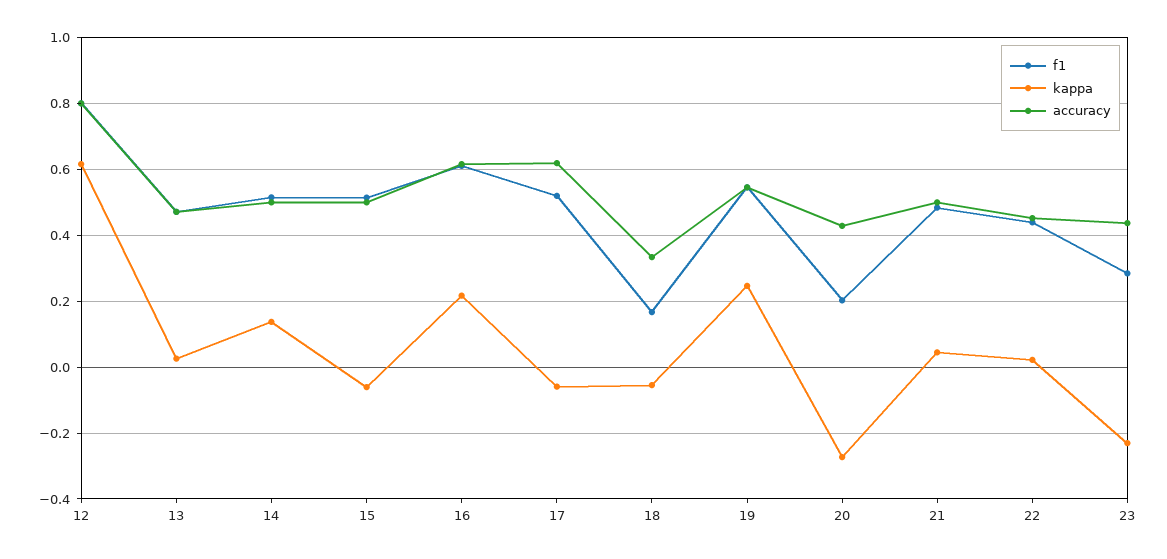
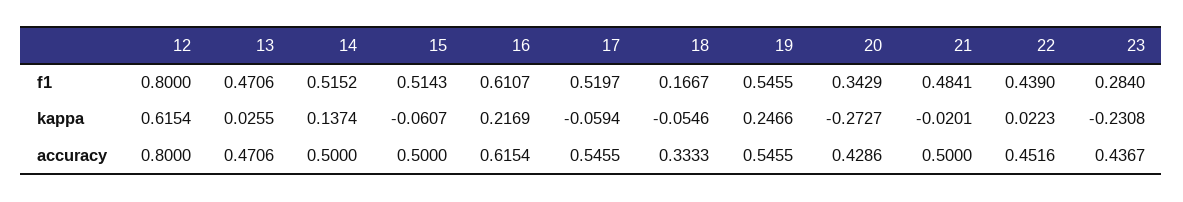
  {
    "f1": {
      "12": 0.8,
      "13": 0.4706,
      "14": 0.5152,
      "15": 0.5143,
      "16": 0.6107,
      "17": 0.5197,
      "18": 0.1667,
      "19": 0.5455,
-     "20": 0.2,
+     "20": 0.3429,
      "21": 0.4841,
      "22": 0.439,
      "23": 0.284
    },
    "kappa": {
      "12": 0.6154,
      "13": 0.0255,
      "14": 0.1374,
      "15": -0.0607,
      "16": 0.2169,
      "17": -0.0594,
      "18": -0.0546,
      "19": 0.2466,
      "20": -0.2727,
-     "21": 0.04,
+     "21": -0.0201,
      "22": 0.0223,
      "23": -0.2308
    },
    "accuracy": {
      "12": 0.8,
      "13": 0.4706,
      "14": 0.5,
      "15": 0.5,
      "16": 0.6154,
-     "17": 0.62,
+     "17": 0.5455,
      "18": 0.3333,
      "19": 0.5455,
      "20": 0.4286,
      "21": 0.5,
      "22": 0.4516,
      "23": 0.4367
    }
  }

